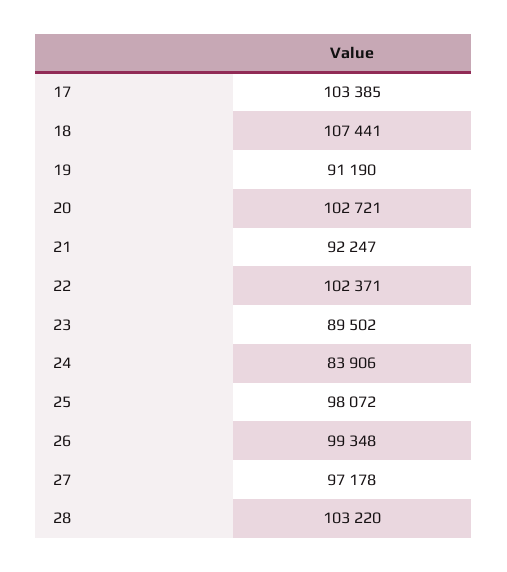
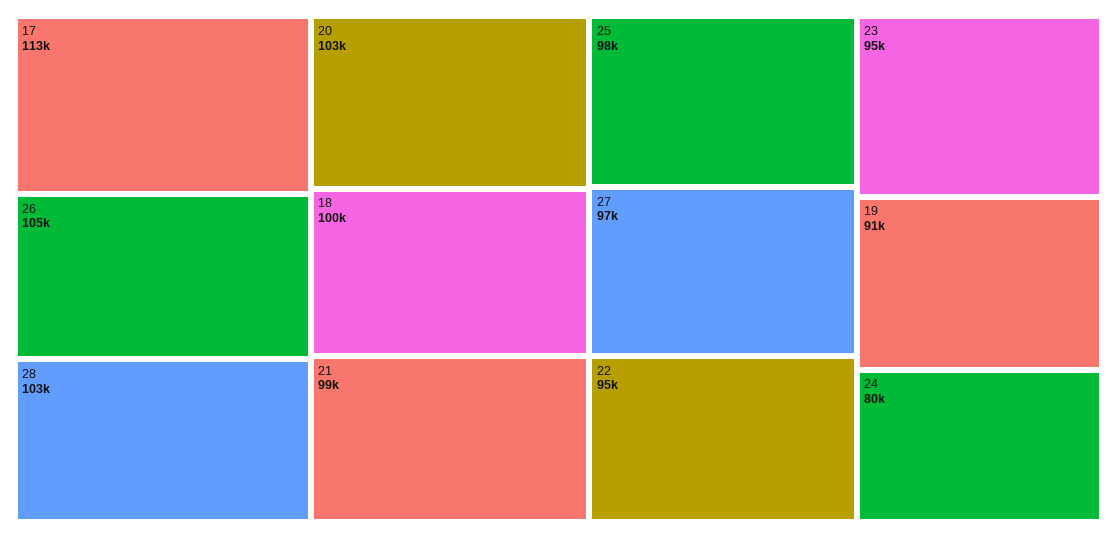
  {
-   "17": 103385,
+   "17": 113000,
-   "18": 107441,
+   "18": 100000,
    "19": 91190,
    "20": 102721,
-   "21": 92247,
+   "21": 99000,
-   "22": 102371,
+   "22": 95000,
-   "23": 89502,
+   "23": 95000,
-   "24": 83906,
+   "24": 80000,
    "25": 98072,
-   "26": 99348,
+   "26": 105000,
    "27": 97178,
    "28": 103220
  }

